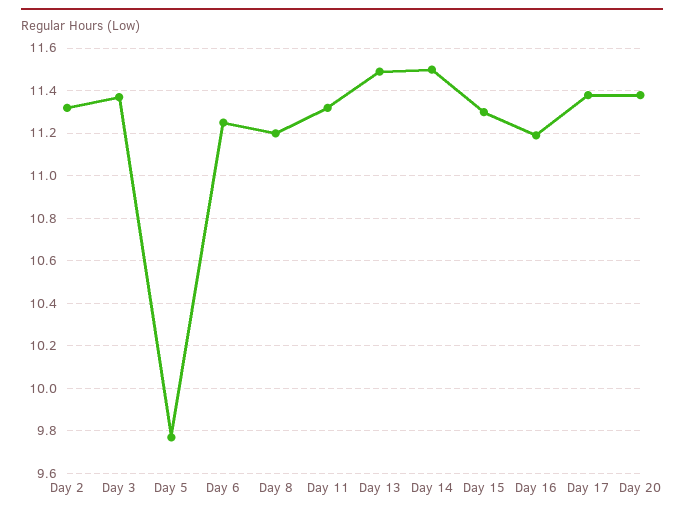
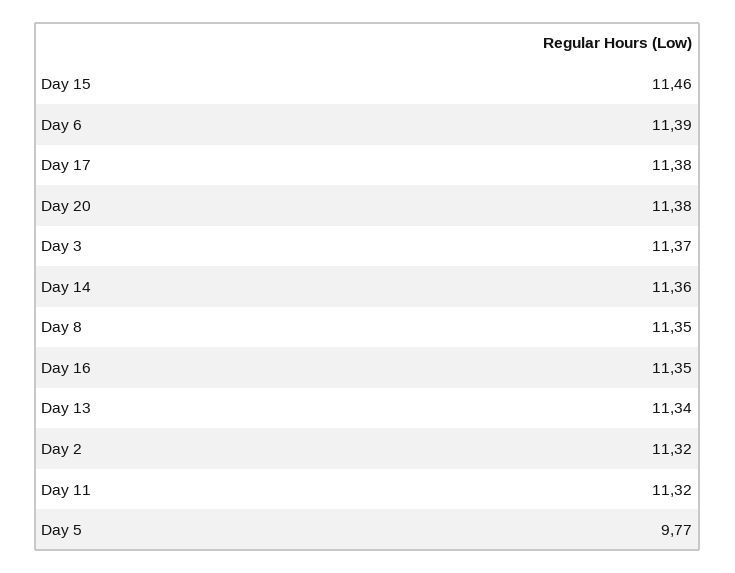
  {
    "Day 2": 11.32,
    "Day 3": 11.37,
    "Day 5": 9.77,
-   "Day 6": 11.25,
+   "Day 6": 11.39,
-   "Day 8": 11.2,
+   "Day 8": 11.35,
    "Day 11": 11.32,
-   "Day 13": 11.5,
+   "Day 13": 11.34,
-   "Day 14": 11.5,
+   "Day 14": 11.36,
-   "Day 15": 11.3,
+   "Day 15": 11.46,
-   "Day 16": 11.2,
+   "Day 16": 11.35,
    "Day 17": 11.38,
    "Day 20": 11.38
  }

